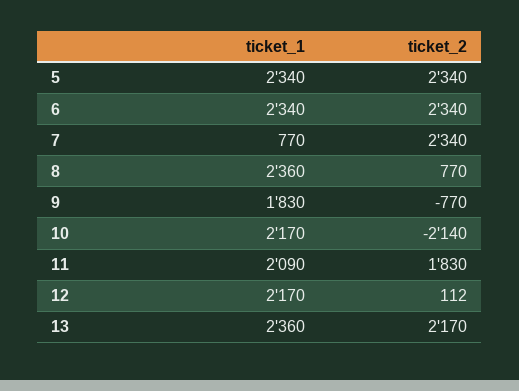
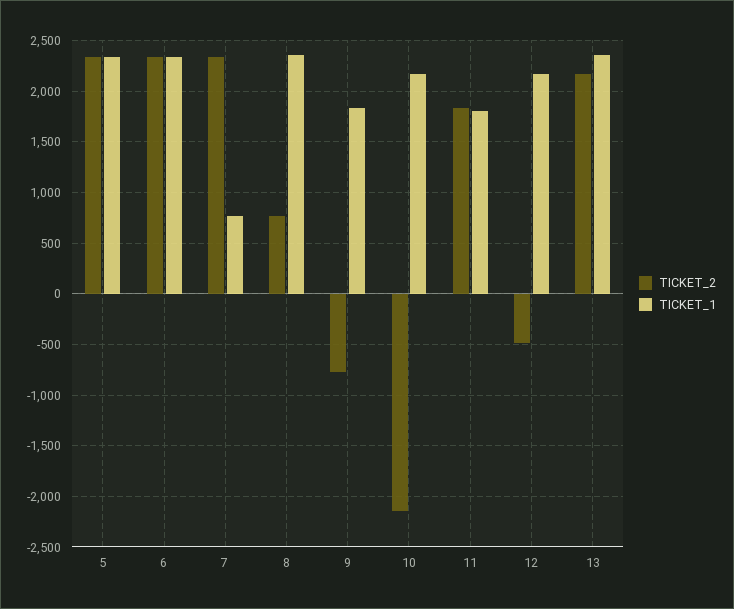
  {
    "ticket_1": {
      "5": 2340,
      "6": 2340,
      "7": 770,
      "8": 2360,
      "9": 1830,
      "10": 2170,
-     "11": 2090,
+     "11": 1800,
      "12": 2170,
      "13": 2360
    },
    "ticket_2": {
      "5": 2340,
      "6": 2340,
      "7": 2340,
      "8": 770,
      "9": -770,
      "10": -2140,
      "11": 1830,
-     "12": 112,
+     "12": -500,
      "13": 2170
    }
  }

